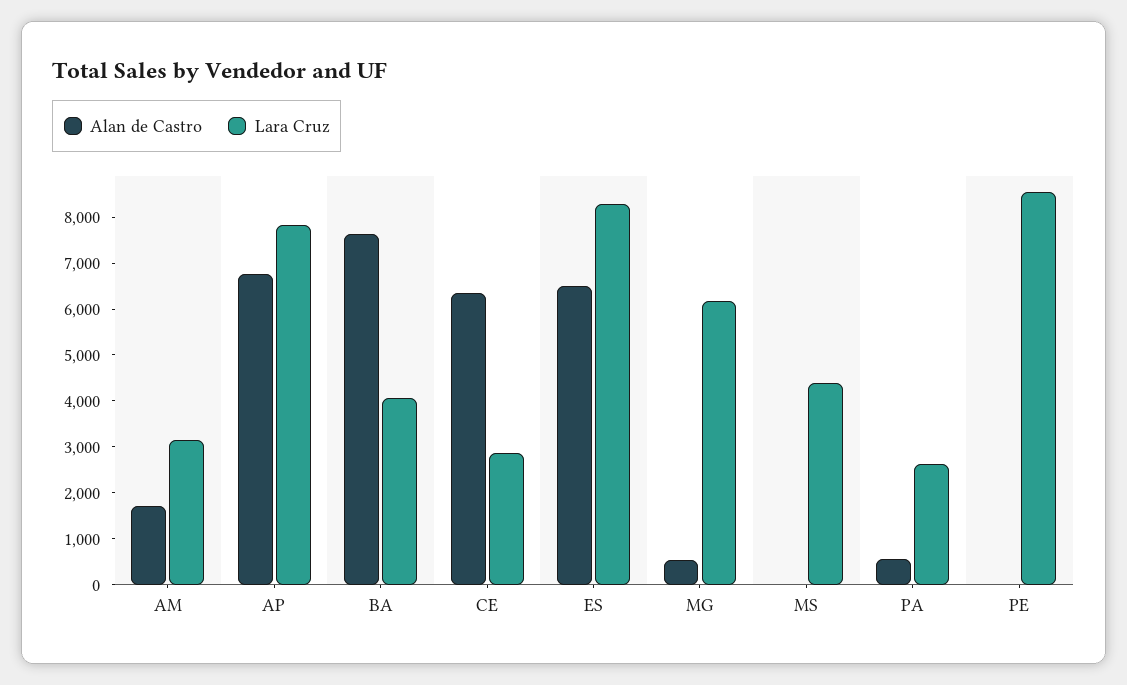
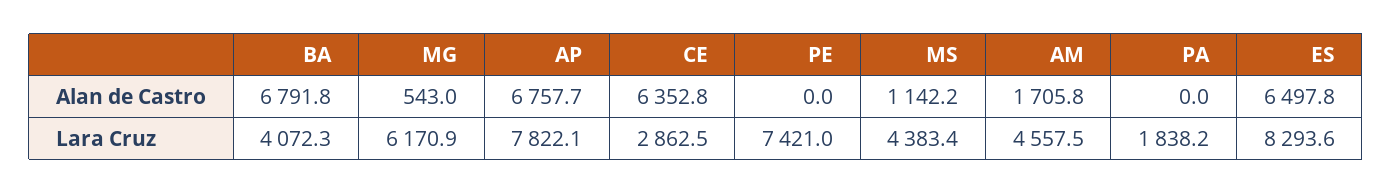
  {
    "Alan de Castro": {
      "AM": 1705.8,
      "AP": 6757.7,
-     "BA": 7600,
+     "BA": 6791.8,
      "CE": 6352.8,
      "ES": 6497.8,
      "MG": 543,
-     "MS": 0,
+     "MS": 1142.2,
-     "PA": 600,
+     "PA": 0,
      "PE": 0
    },
    "Lara Cruz": {
-     "AM": 3200,
+     "AM": 4557.5,
      "AP": 7822.1,
      "BA": 4072.3,
      "CE": 2862.5,
      "ES": 8293.6,
      "MG": 6170.9,
      "MS": 4383.4,
-     "PA": 2600,
+     "PA": 1838.2,
-     "PE": 8600
+     "PE": 7421
    }
  }

